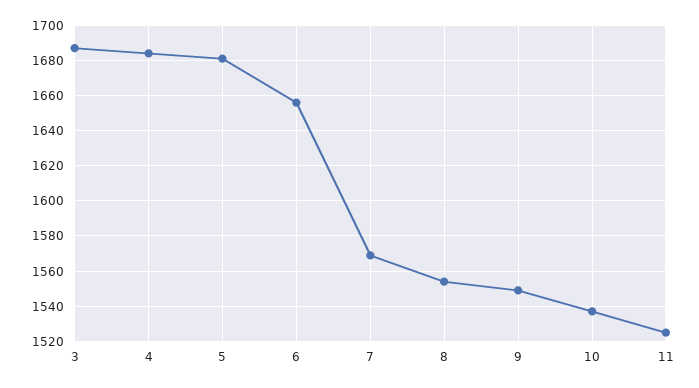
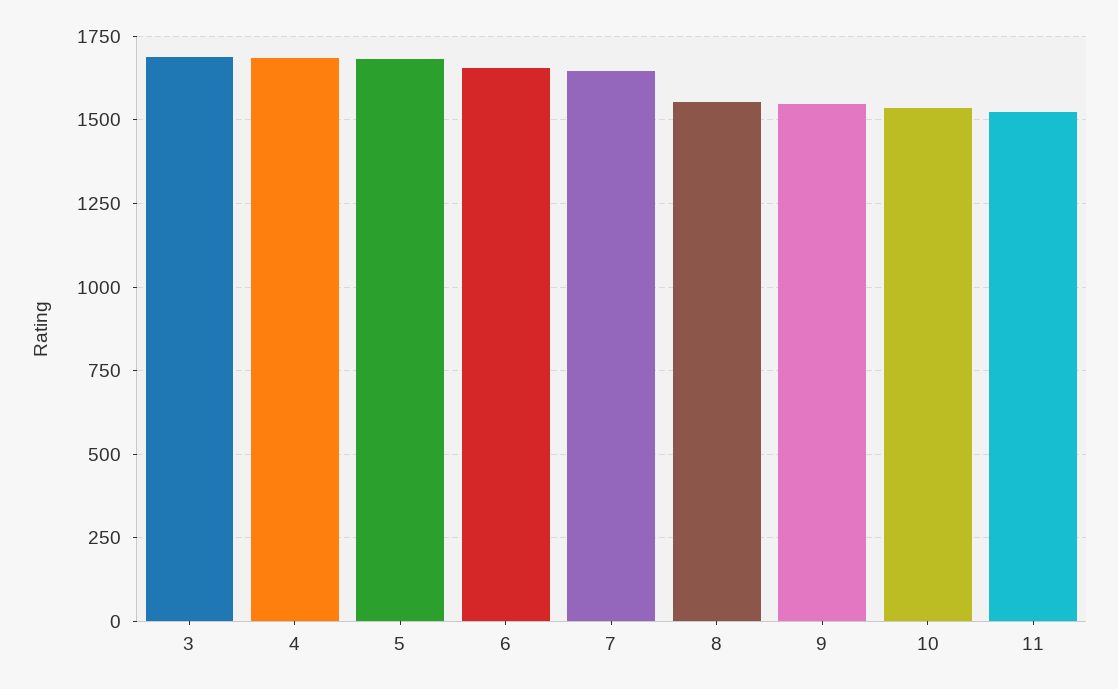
  {
    "3": 1685,
    "4": 1685,
    "5": 1680,
    "6": 1655,
-   "7": 1570,
+   "7": 1650,
    "8": 1555,
    "9": 1550,
    "10": 1535,
    "11": 1525
  }

